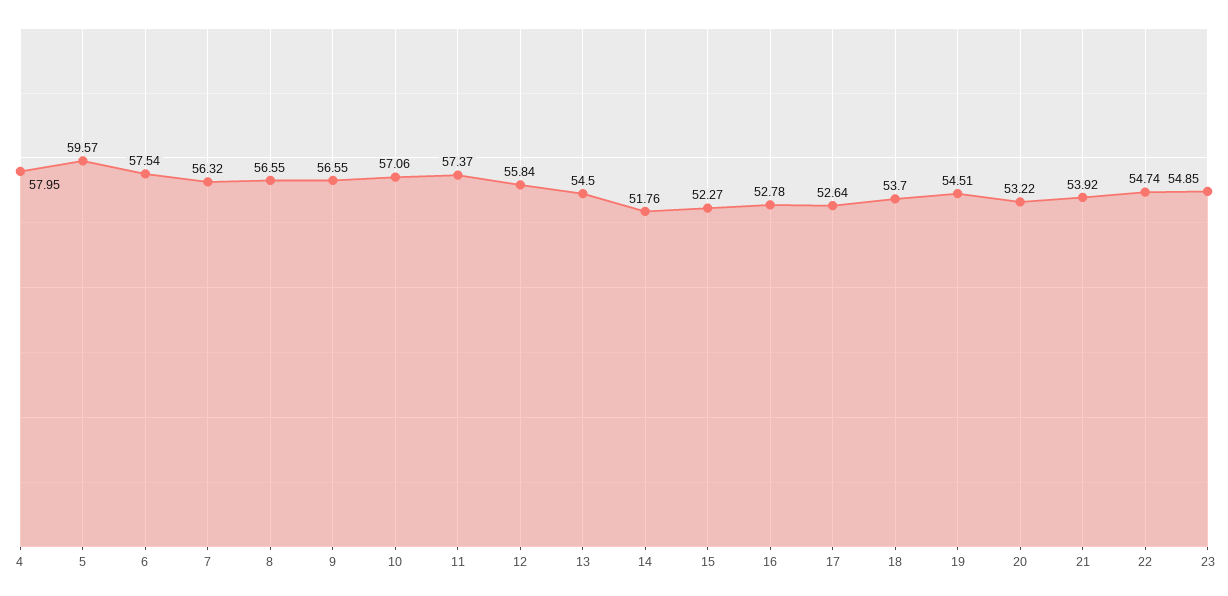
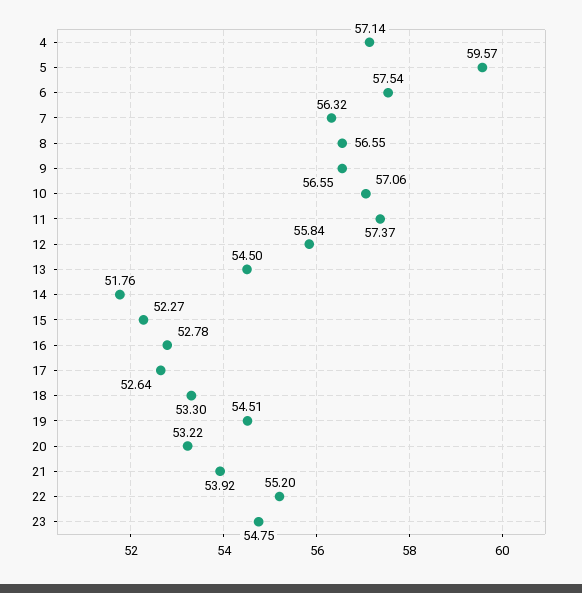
  {
-   "4": 57.95,
+   "4": 57.14,
    "5": 59.57,
    "6": 57.54,
    "7": 56.32,
    "8": 56.55,
    "9": 56.55,
    "10": 57.06,
    "11": 57.37,
    "12": 55.84,
    "13": 54.5,
    "14": 51.76,
    "15": 52.27,
    "16": 52.78,
    "17": 52.64,
-   "18": 53.7,
+   "18": 53.3,
    "19": 54.51,
    "20": 53.22,
    "21": 53.92,
-   "22": 54.74,
+   "22": 55.2,
-   "23": 54.85
+   "23": 54.75
  }

